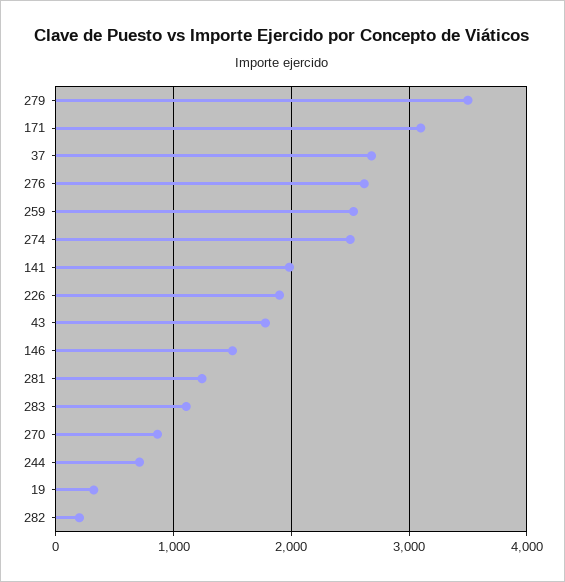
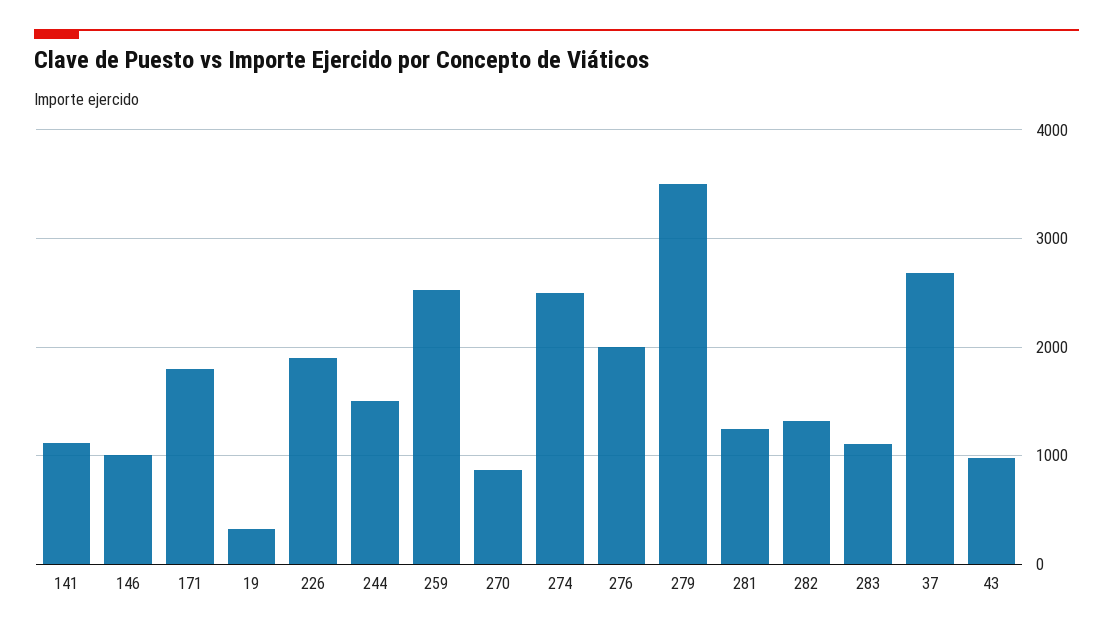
  {
    "279": 3500,
-   "171": 3100,
+   "171": 1800,
    "37": 2700,
-   "276": 2600,
+   "276": 2000,
    "259": 2500,
    "274": 2500,
-   "141": 2000,
+   "141": 1100,
    "226": 1900,
-   "43": 1800,
+   "43": 1000,
-   "146": 1500,
+   "146": 1000,
    "281": 1200,
    "283": 1100,
    "270": 900,
-   "244": 700,
+   "244": 1500,
    "19": 300,
-   "282": 200
+   "282": 1300
  }

